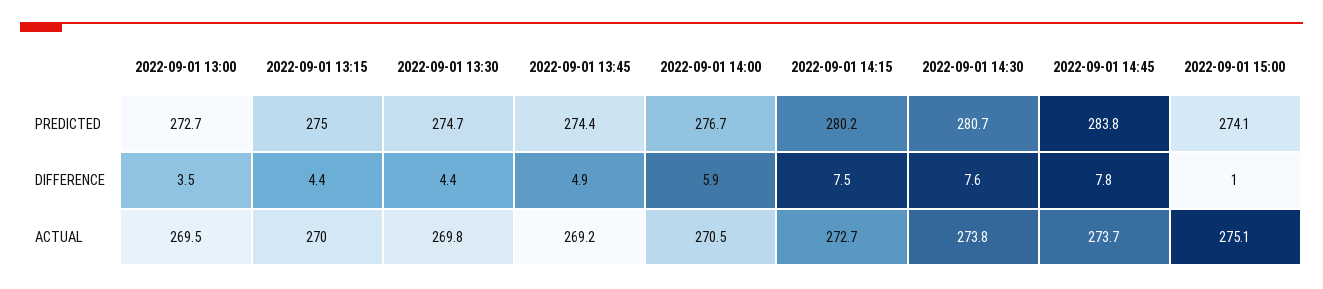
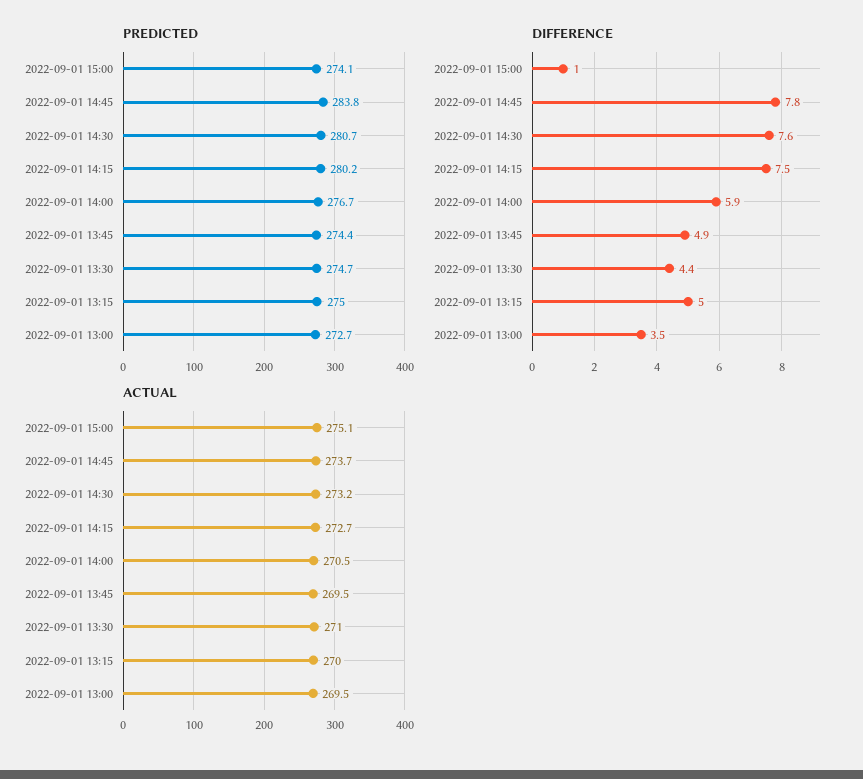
  {
    "PREDICTED": {
      "2022-09-01 13:00": 272.7,
      "2022-09-01 13:15": 275,
      "2022-09-01 13:30": 274.7,
      "2022-09-01 13:45": 274.4,
      "2022-09-01 14:00": 276.7,
      "2022-09-01 14:15": 280.2,
      "2022-09-01 14:30": 280.7,
      "2022-09-01 14:45": 283.8,
      "2022-09-01 15:00": 274.1
    },
    "DIFFERENCE": {
      "2022-09-01 13:00": 3.5,
-     "2022-09-01 13:15": 4.4,
+     "2022-09-01 13:15": 5,
      "2022-09-01 13:30": 4.4,
      "2022-09-01 13:45": 4.9,
      "2022-09-01 14:00": 5.9,
      "2022-09-01 14:15": 7.5,
      "2022-09-01 14:30": 7.6,
      "2022-09-01 14:45": 7.8,
      "2022-09-01 15:00": 1
    },
    "ACTUAL": {
      "2022-09-01 13:00": 269.5,
      "2022-09-01 13:15": 270,
-     "2022-09-01 13:30": 269.8,
+     "2022-09-01 13:30": 271,
-     "2022-09-01 13:45": 269.2,
+     "2022-09-01 13:45": 269.5,
      "2022-09-01 14:00": 270.5,
      "2022-09-01 14:15": 272.7,
-     "2022-09-01 14:30": 273.8,
+     "2022-09-01 14:30": 273.2,
      "2022-09-01 14:45": 273.7,
      "2022-09-01 15:00": 275.1
    }
  }

